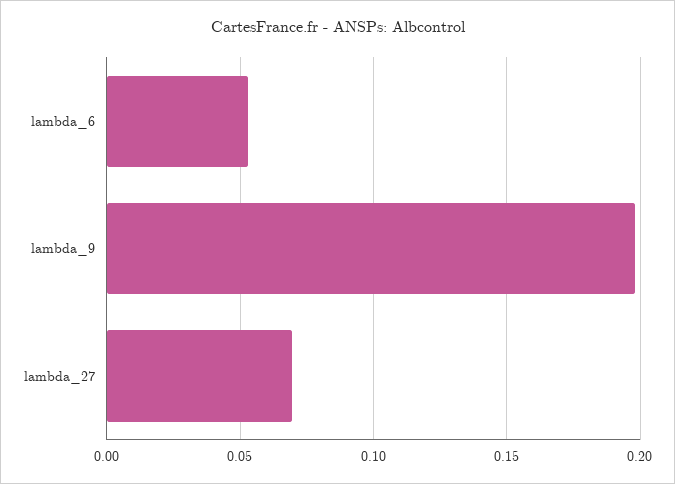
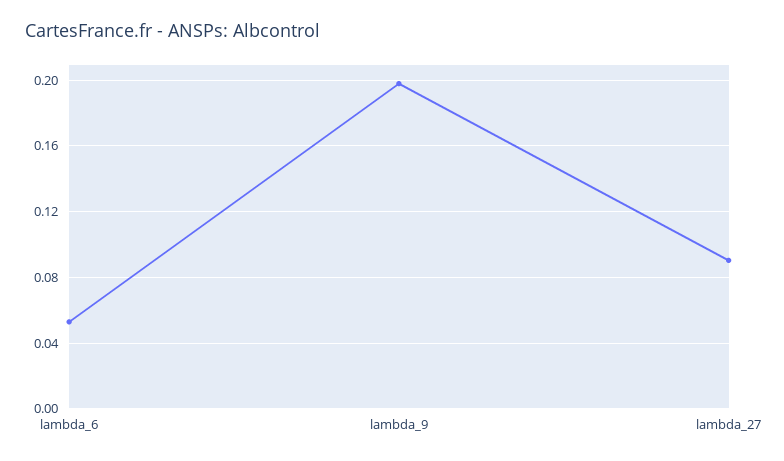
  {
    "lambda_6": 0.055,
    "lambda_9": 0.2,
-   "lambda_27": 0.07
+   "lambda_27": 0.09
  }

